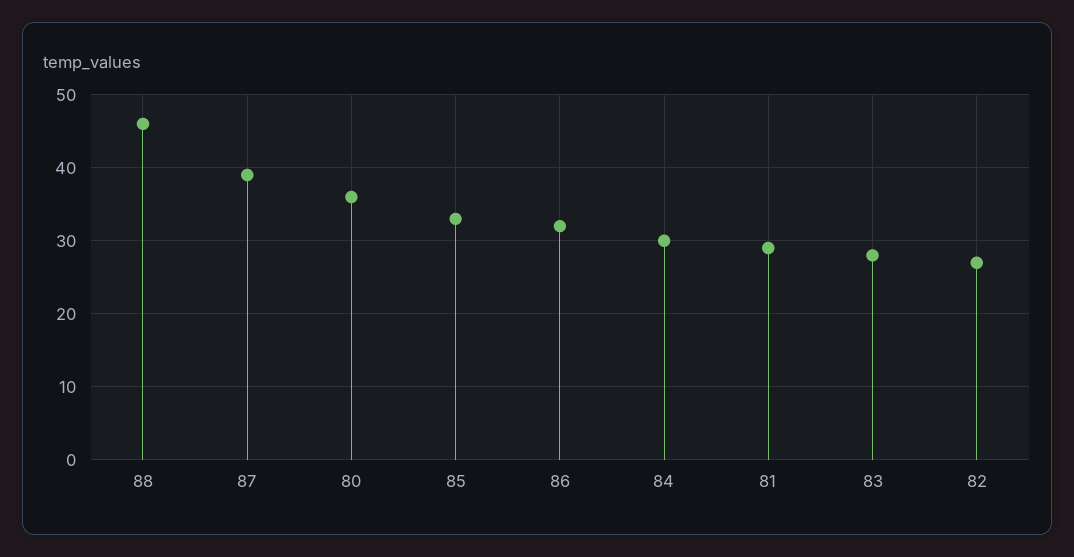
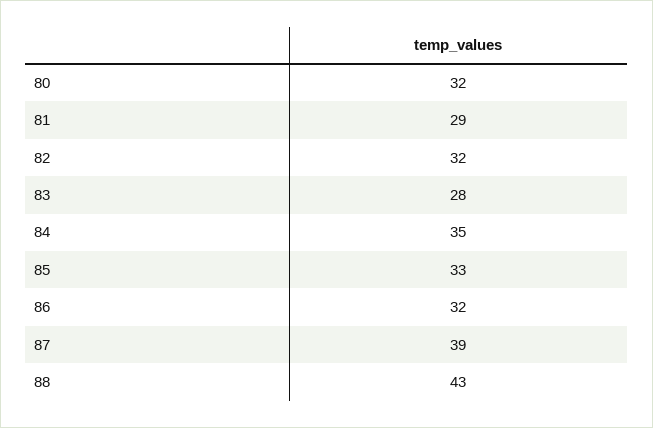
  {
-   "88": 46,
+   "88": 43,
    "87": 39,
-   "80": 36,
+   "80": 32,
    "85": 33,
    "86": 32,
-   "84": 30,
+   "84": 35,
    "81": 29,
    "83": 28,
-   "82": 27
+   "82": 32
  }

